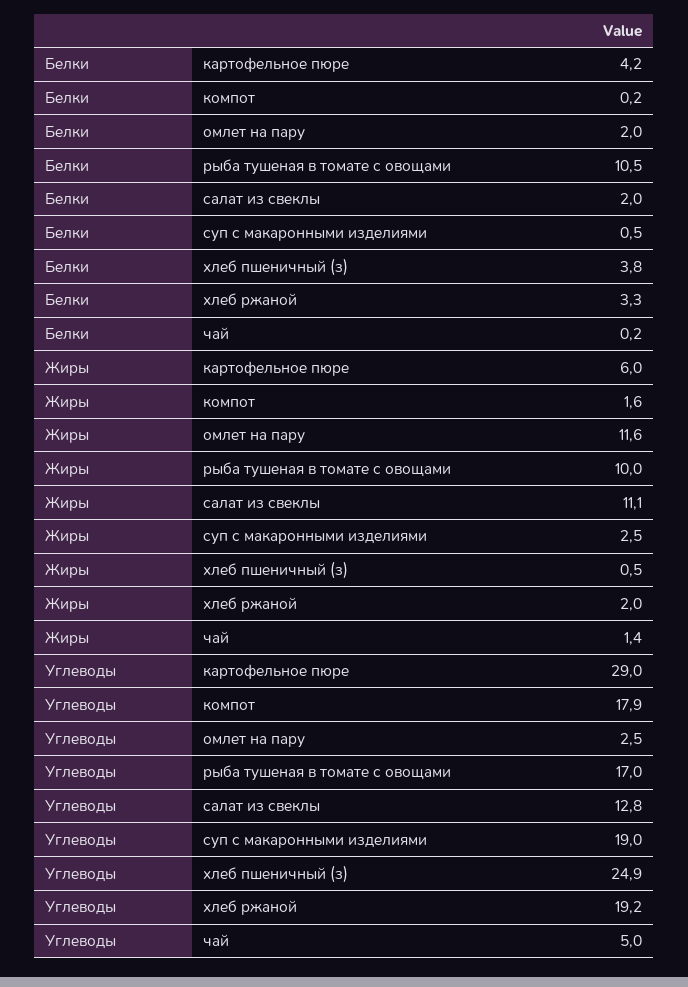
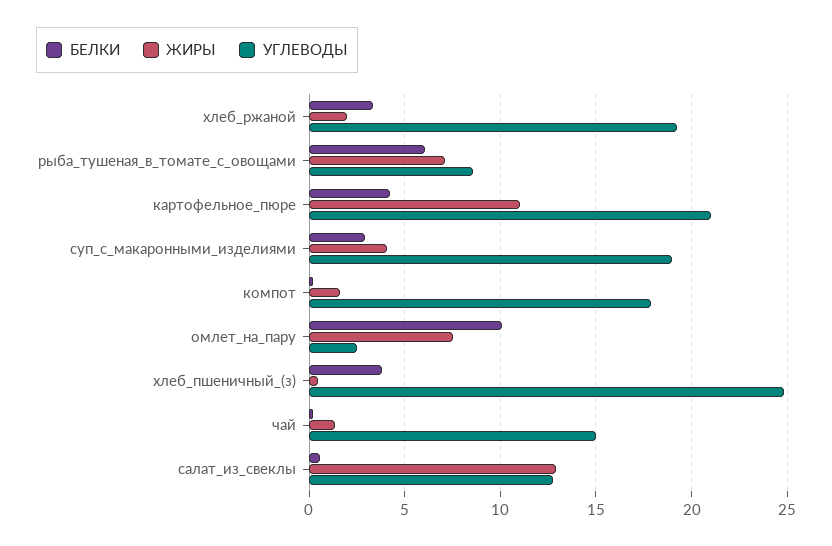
  {
    "Белки": {
      "картофельное пюре": 4.2,
      "компот": 0.2,
-     "омлет на пару": 2,
+     "омлет на пару": 10,
-     "рыба тушеная в томате с овощами": 10.5,
+     "рыба тушеная в томате с овощами": 6,
-     "салат из свеклы": 2,
+     "салат из свеклы": 0.5,
-     "суп с макаронными изделиями": 0.5,
+     "суп с макаронными изделиями": 3,
      "хлеб пшеничный (з)": 3.8,
      "хлеб ржаной": 3.3,
      "чай": 0.2
    },
    "Жиры": {
-     "картофельное пюре": 6,
+     "картофельное пюре": 11,
      "компот": 1.6,
-     "омлет на пару": 11.6,
+     "омлет на пару": 7.5,
-     "рыба тушеная в томате с овощами": 10,
+     "рыба тушеная в томате с овощами": 7,
-     "салат из свеклы": 11.1,
+     "салат из свеклы": 13,
-     "суп с макаронными изделиями": 2.5,
+     "суп с макаронными изделиями": 4,
      "хлеб пшеничный (з)": 0.5,
      "хлеб ржаной": 2,
      "чай": 1.4
    },
    "Углеводы": {
-     "картофельное пюре": 29,
+     "картофельное пюре": 21,
      "компот": 17.9,
      "омлет на пару": 2.5,
-     "рыба тушеная в томате с овощами": 17,
+     "рыба тушеная в томате с овощами": 8.5,
      "салат из свеклы": 12.8,
      "суп с макаронными изделиями": 19,
      "хлеб пшеничный (з)": 24.9,
      "хлеб ржаной": 19.2,
-     "чай": 5
+     "чай": 15
    }
  }

